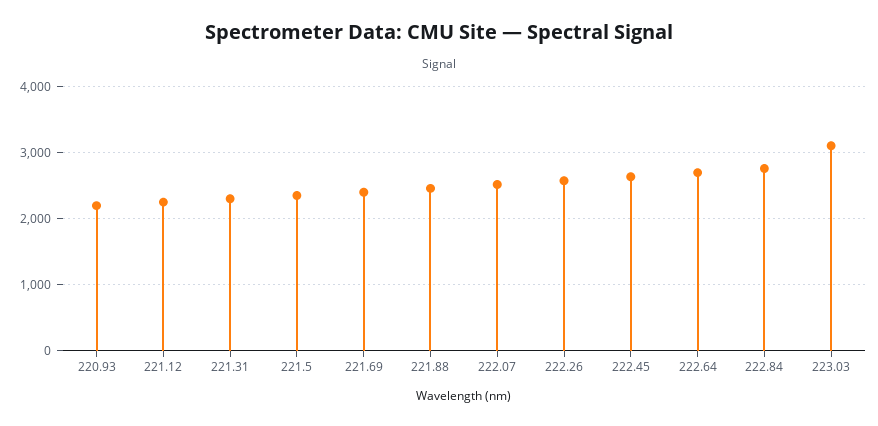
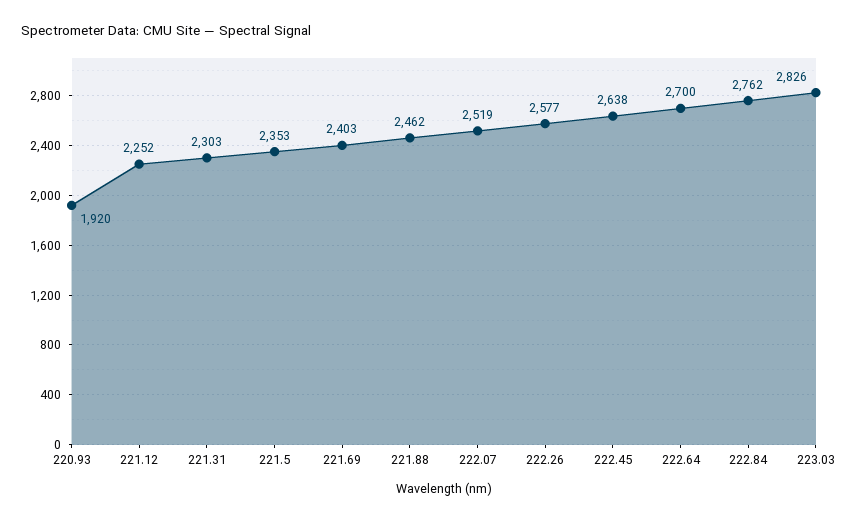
  {
-   "220.93": 2200,
+   "220.93": 1920,
    "221.12": 2252,
    "221.31": 2303,
    "221.5": 2353,
    "221.69": 2403,
    "221.88": 2462,
    "222.07": 2519,
    "222.26": 2577,
    "222.45": 2638,
    "222.64": 2700,
    "222.84": 2762,
-   "223.03": 3100
+   "223.03": 2826
  }

